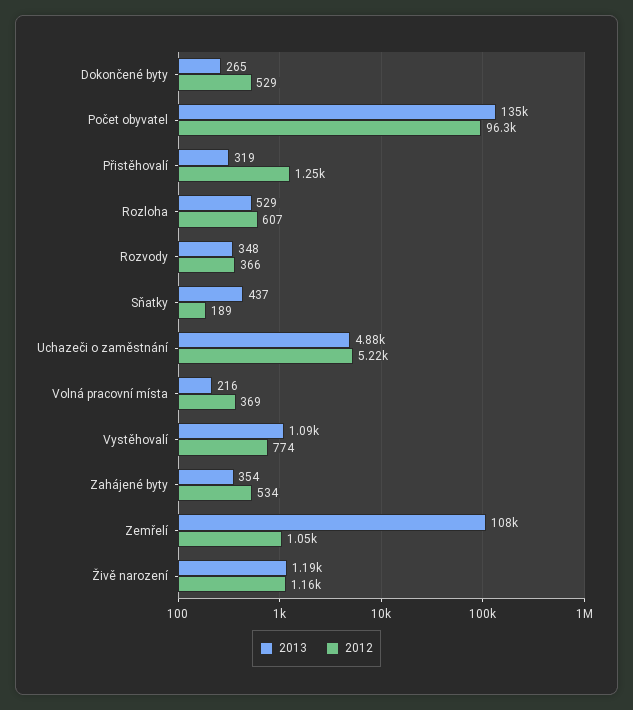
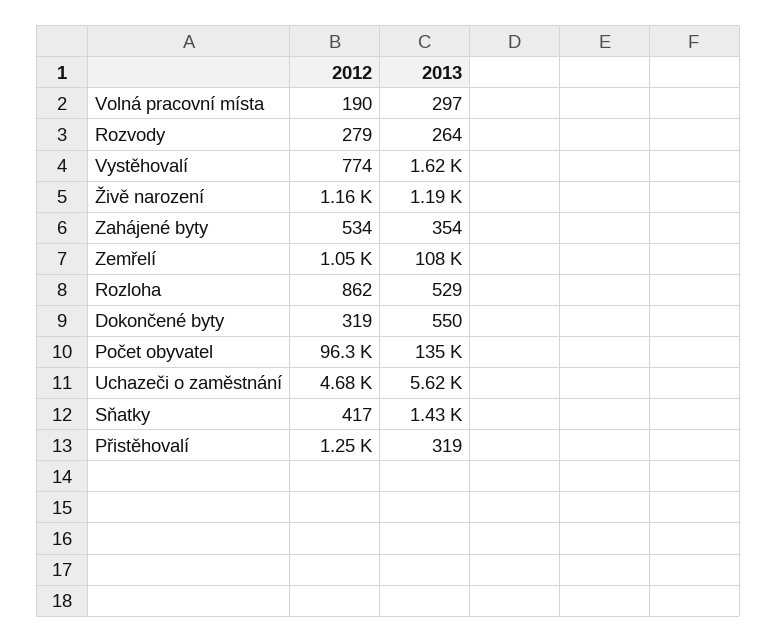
  {
    "2013": {
-     "Dokončené byty": 265,
+     "Dokončené byty": 550,
      "Počet obyvatel": 135000,
      "Přistěhovalí": 319,
      "Rozloha": 529,
-     "Rozvody": 348,
+     "Rozvody": 264,
-     "Sňatky": 437,
+     "Sňatky": 1430,
-     "Uchazeči o zaměstnání": 4880,
+     "Uchazeči o zaměstnání": 5620,
-     "Volná pracovní místa": 216,
+     "Volná pracovní místa": 297,
-     "Vystěhovalí": 1090,
+     "Vystěhovalí": 1620,
      "Zahájené byty": 354,
      "Zemřelí": 108000,
      "Živě narození": 1190
    },
    "2012": {
-     "Dokončené byty": 529,
+     "Dokončené byty": 319,
      "Počet obyvatel": 96300,
      "Přistěhovalí": 1250,
-     "Rozloha": 607,
+     "Rozloha": 862,
-     "Rozvody": 366,
+     "Rozvody": 279,
-     "Sňatky": 189,
+     "Sňatky": 417,
-     "Uchazeči o zaměstnání": 5220,
+     "Uchazeči o zaměstnání": 4680,
-     "Volná pracovní místa": 369,
+     "Volná pracovní místa": 190,
      "Vystěhovalí": 774,
      "Zahájené byty": 534,
      "Zemřelí": 1050,
      "Živě narození": 1160
    }
  }

